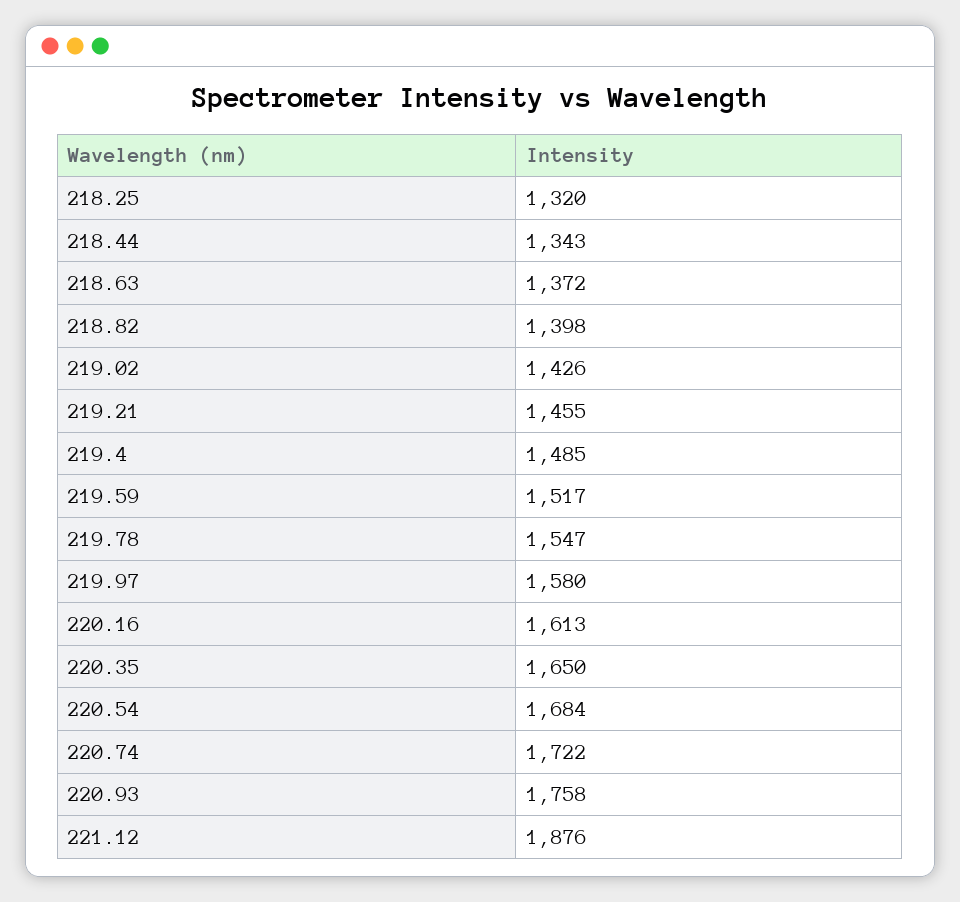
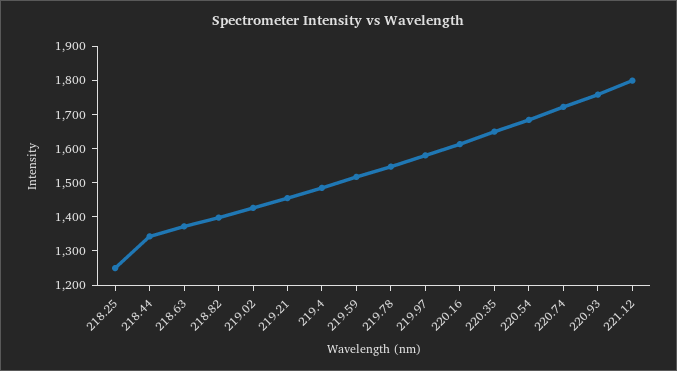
  {
-   "218.25": 1320,
+   "218.25": 1250,
    "218.44": 1343,
    "218.63": 1372,
    "218.82": 1398,
    "219.02": 1426,
    "219.21": 1455,
    "219.4": 1485,
    "219.59": 1517,
    "219.78": 1547,
    "219.97": 1580,
    "220.16": 1613,
    "220.35": 1650,
    "220.54": 1684,
    "220.74": 1722,
    "220.93": 1758,
-   "221.12": 1876
+   "221.12": 1800
  }

